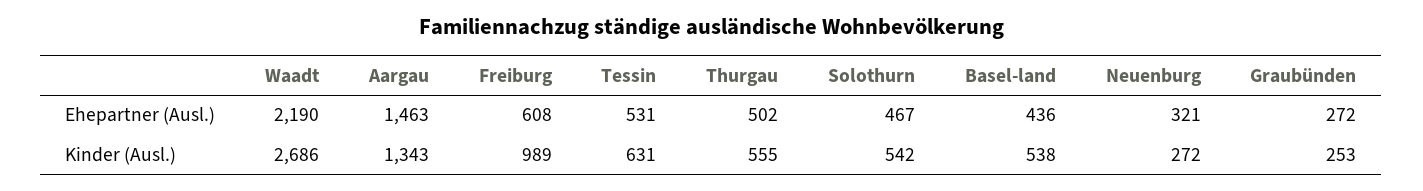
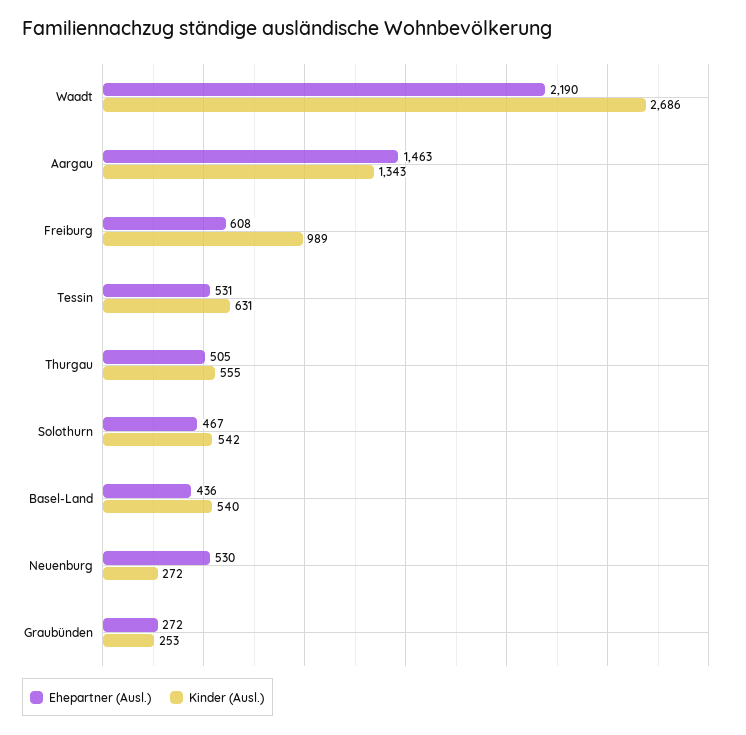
  {
    "Ehepartner (Ausl.)": {
      "Waadt": 2190,
      "Aargau": 1463,
      "Freiburg": 608,
      "Tessin": 531,
-     "Thurgau": 502,
+     "Thurgau": 505,
      "Solothurn": 467,
      "Basel-land": 436,
-     "Neuenburg": 321,
+     "Neuenburg": 530,
      "Graubünden": 272
    },
    "Kinder (Ausl.)": {
      "Waadt": 2686,
      "Aargau": 1343,
      "Freiburg": 989,
      "Tessin": 631,
      "Thurgau": 555,
      "Solothurn": 542,
-     "Basel-land": 538,
+     "Basel-land": 540,
      "Neuenburg": 272,
      "Graubünden": 253
    }
  }

